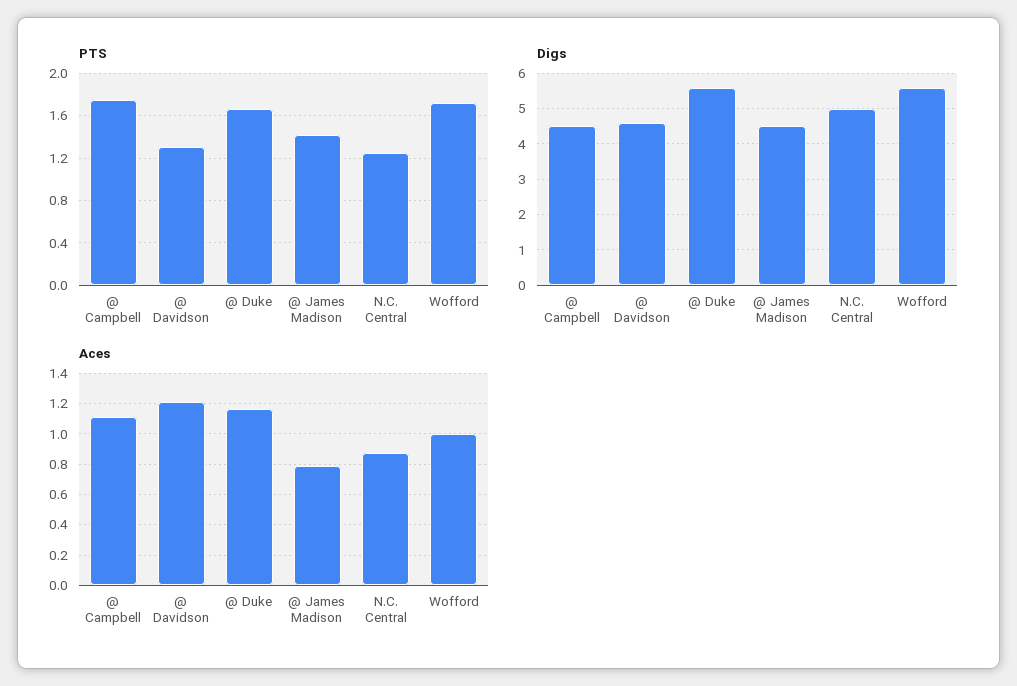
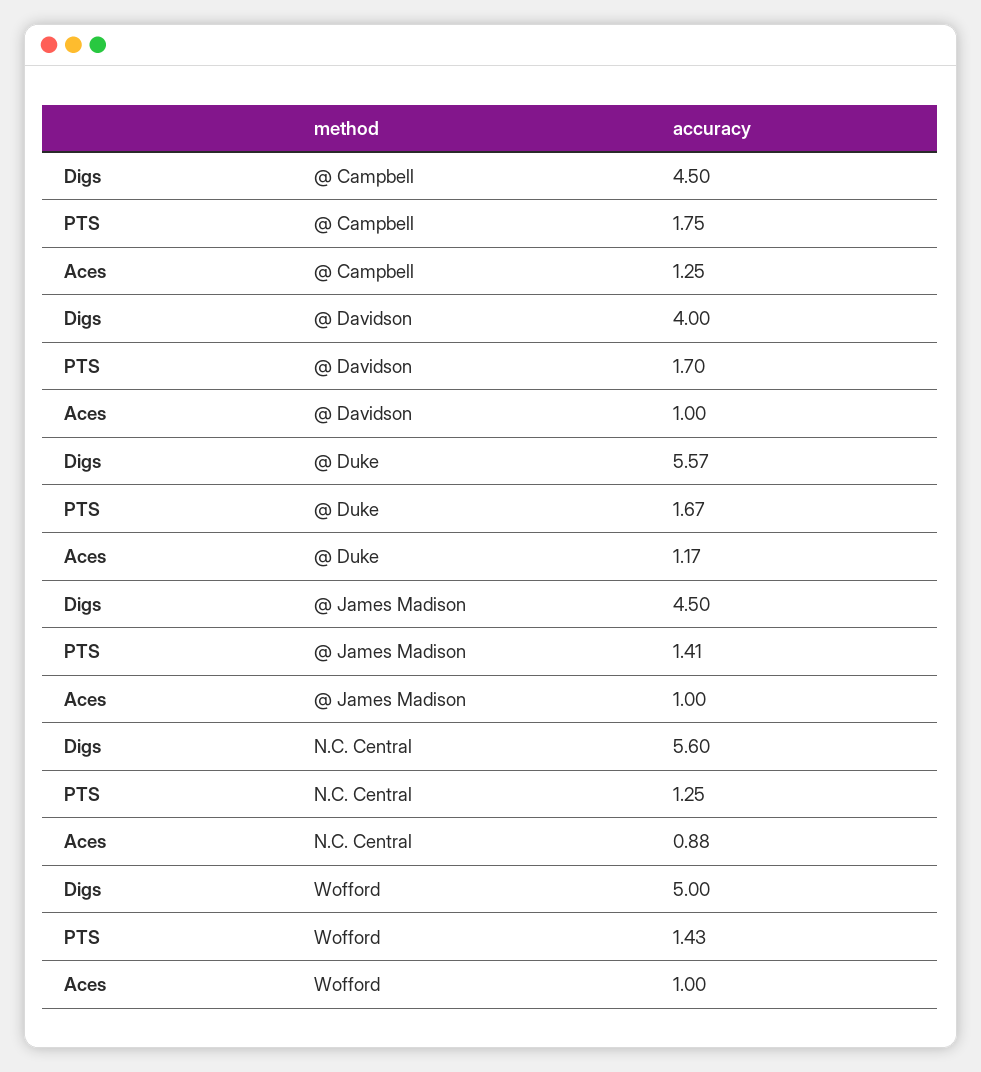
  {
    "PTS": {
      "@ Campbell": 1.75,
-     "@ Davidson": 1.3,
+     "@ Davidson": 1.7,
      "@ Duke": 1.67,
      "@ James Madison": 1.41,
      "N.C. Central": 1.25,
-     "Wofford": 1.7
+     "Wofford": 1.43
    },
    "Digs": {
      "@ Campbell": 4.5,
-     "@ Davidson": 4.6,
+     "@ Davidson": 4,
      "@ Duke": 5.57,
      "@ James Madison": 4.5,
-     "N.C. Central": 5,
+     "N.C. Central": 5.6,
-     "Wofford": 5.6
+     "Wofford": 5
    },
    "Aces": {
-     "@ Campbell": 1.1,
+     "@ Campbell": 1.25,
-     "@ Davidson": 1.2,
+     "@ Davidson": 1,
      "@ Duke": 1.17,
-     "@ James Madison": 0.8,
+     "@ James Madison": 1,
      "N.C. Central": 0.88,
      "Wofford": 1
    }
  }

